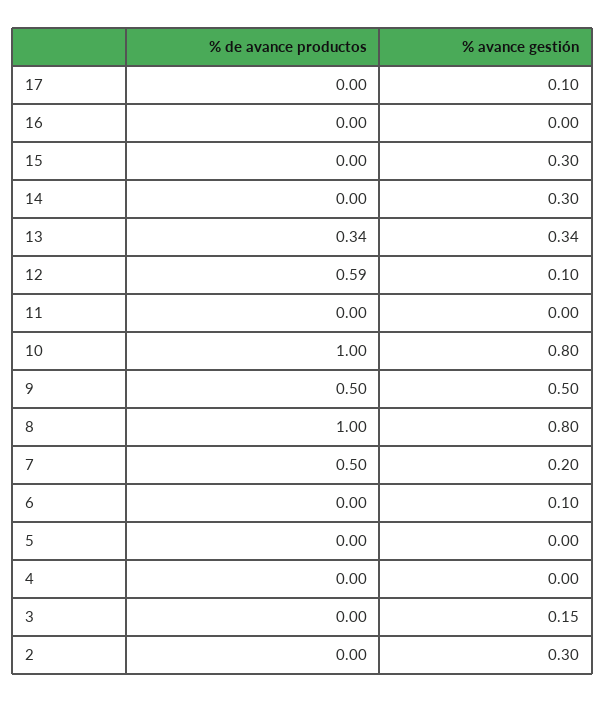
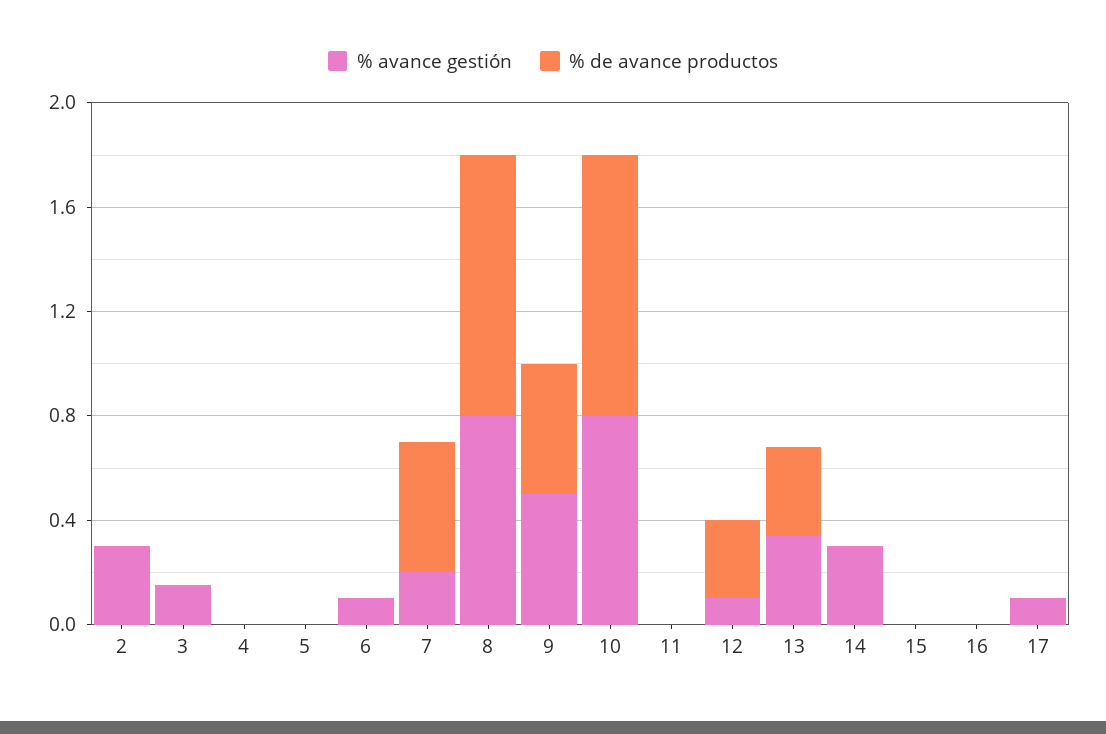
  {
    "% de avance productos": {
      "17": 0,
      "16": 0,
      "15": 0,
      "14": 0,
      "13": 0.34,
-     "12": 0.59,
+     "12": 0.3,
      "11": 0,
      "10": 1,
      "9": 0.5,
      "8": 1,
      "7": 0.5,
      "6": 0,
      "5": 0,
      "4": 0,
      "3": 0,
      "2": 0
    },
    "% avance gestión": {
      "17": 0.1,
      "16": 0,
-     "15": 0.3,
+     "15": 0,
      "14": 0.3,
      "13": 0.34,
      "12": 0.1,
      "11": 0,
      "10": 0.8,
      "9": 0.5,
      "8": 0.8,
      "7": 0.2,
      "6": 0.1,
      "5": 0,
      "4": 0,
      "3": 0.15,
      "2": 0.3
    }
  }

